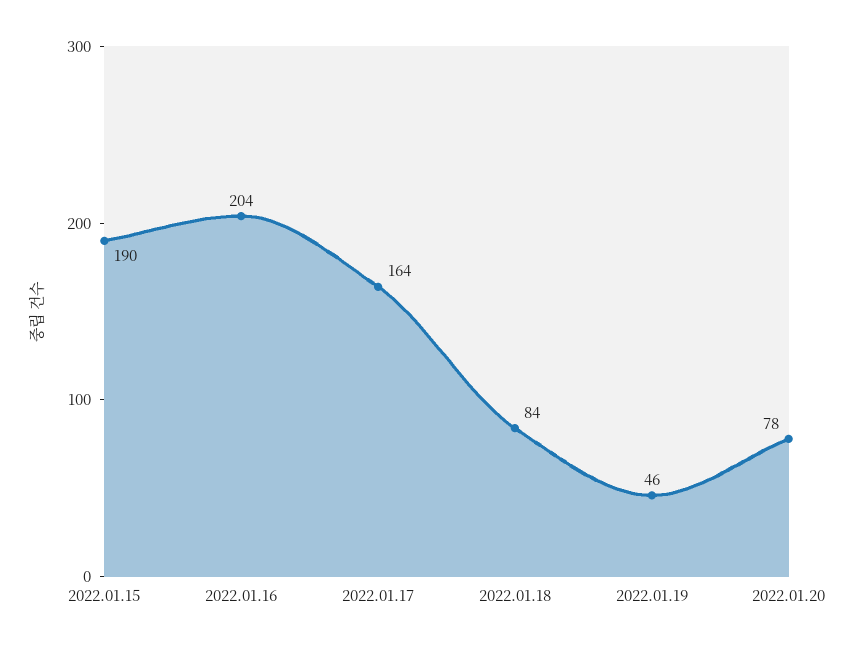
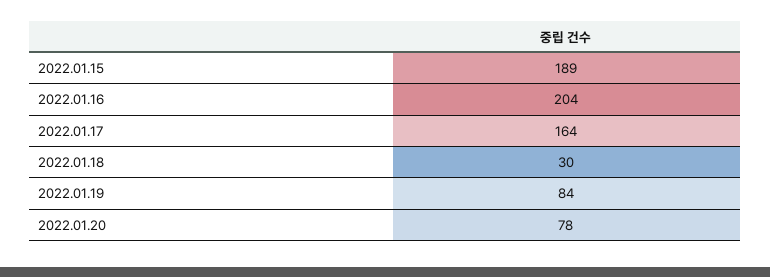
  {
-   "2022.01.15": 190,
+   "2022.01.15": 189,
    "2022.01.16": 204,
    "2022.01.17": 164,
-   "2022.01.18": 84,
+   "2022.01.18": 30,
-   "2022.01.19": 46,
+   "2022.01.19": 84,
    "2022.01.20": 78
  }

